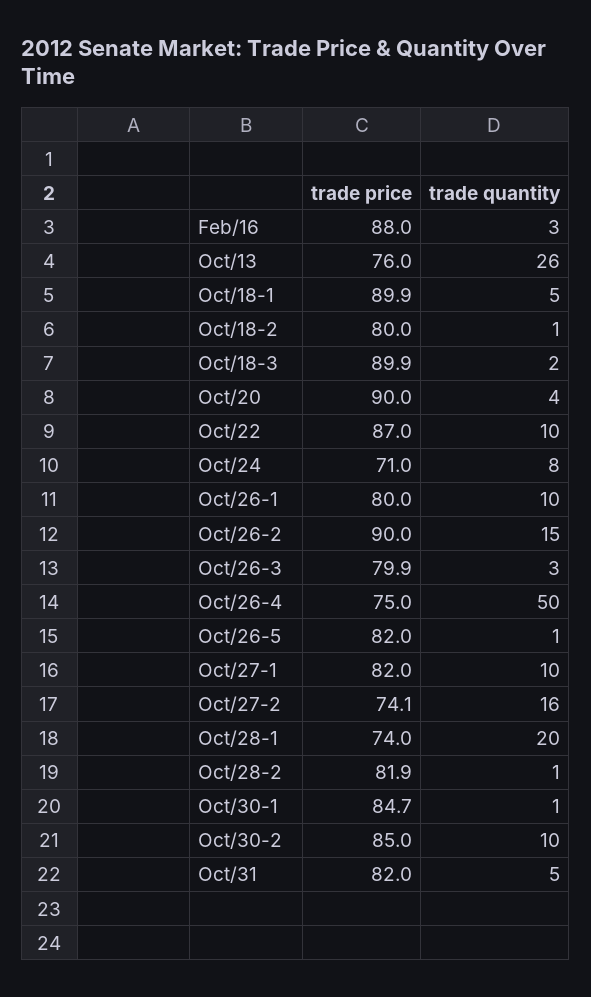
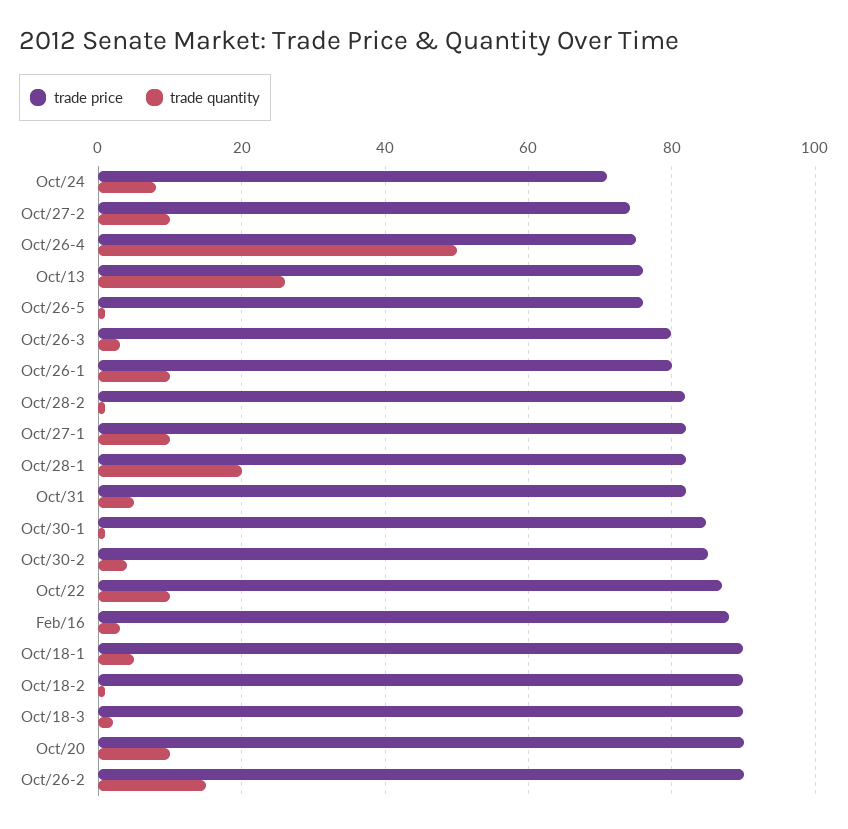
  {
    "trade price": {
      "Feb/16": 88,
      "Oct/13": 76,
      "Oct/18-1": 89.9,
-     "Oct/18-2": 80,
+     "Oct/18-2": 90,
      "Oct/18-3": 89.9,
      "Oct/20": 90,
      "Oct/22": 87,
      "Oct/24": 71,
      "Oct/26-1": 80,
      "Oct/26-2": 90,
      "Oct/26-3": 79.9,
      "Oct/26-4": 75,
-     "Oct/26-5": 82,
+     "Oct/26-5": 76,
      "Oct/27-1": 82,
      "Oct/27-2": 74.1,
-     "Oct/28-1": 74,
+     "Oct/28-1": 82,
      "Oct/28-2": 81.9,
      "Oct/30-1": 84.7,
      "Oct/30-2": 85,
      "Oct/31": 82
    },
    "trade quantity": {
      "Feb/16": 3,
      "Oct/13": 26,
      "Oct/18-1": 5,
      "Oct/18-2": 1,
      "Oct/18-3": 2,
-     "Oct/20": 4,
+     "Oct/20": 10,
      "Oct/22": 10,
      "Oct/24": 8,
      "Oct/26-1": 10,
      "Oct/26-2": 15,
      "Oct/26-3": 3,
      "Oct/26-4": 50,
      "Oct/26-5": 1,
      "Oct/27-1": 10,
-     "Oct/27-2": 16,
+     "Oct/27-2": 10,
      "Oct/28-1": 20,
      "Oct/28-2": 1,
      "Oct/30-1": 1,
-     "Oct/30-2": 10,
+     "Oct/30-2": 4,
      "Oct/31": 5
    }
  }

